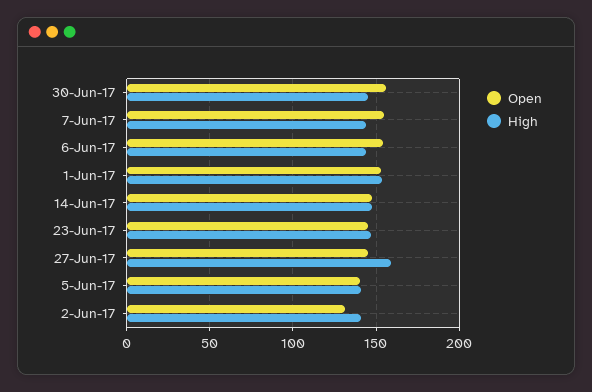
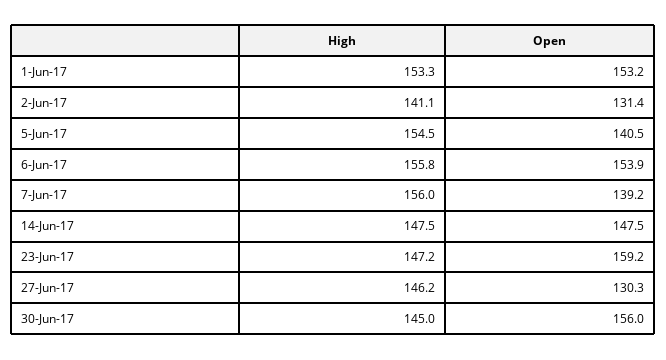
  {
    "Open": {
      "30-Jun-17": 156,
-     "7-Jun-17": 155,
+     "7-Jun-17": 139.2,
      "6-Jun-17": 153.9,
      "1-Jun-17": 153.2,
      "14-Jun-17": 147.5,
-     "23-Jun-17": 145,
+     "23-Jun-17": 159.2,
-     "27-Jun-17": 145,
+     "27-Jun-17": 130.3,
      "5-Jun-17": 140.5,
      "2-Jun-17": 131.4
    },
    "High": {
      "30-Jun-17": 145,
-     "7-Jun-17": 145,
+     "7-Jun-17": 156,
-     "6-Jun-17": 145,
+     "6-Jun-17": 155.8,
      "1-Jun-17": 153.3,
      "14-Jun-17": 147.5,
      "23-Jun-17": 147.2,
-     "27-Jun-17": 160,
+     "27-Jun-17": 146.2,
-     "5-Jun-17": 140,
+     "5-Jun-17": 154.5,
      "2-Jun-17": 141.1
    }
  }

